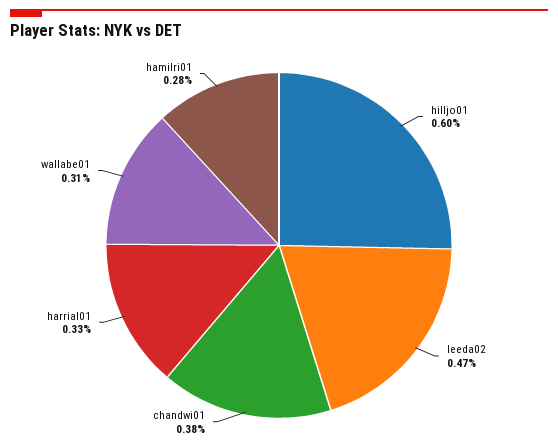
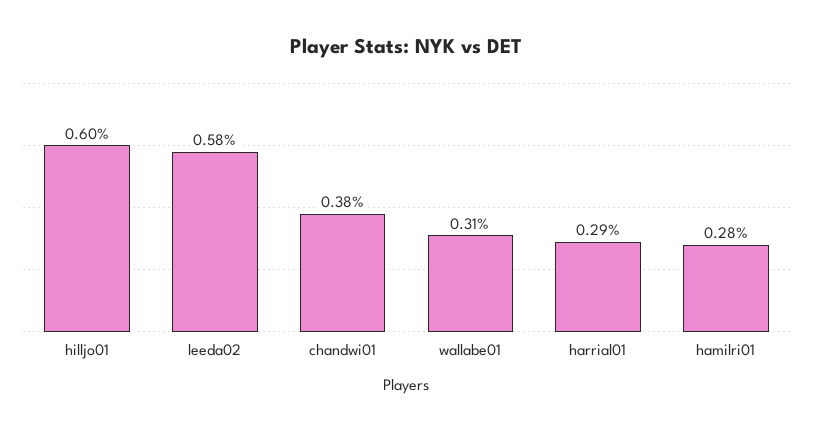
  {
    "hilljo01": 0.6,
-   "leeda02": 0.47,
+   "leeda02": 0.58,
    "chandwi01": 0.38,
-   "harrial01": 0.33,
+   "harrial01": 0.29,
    "wallabe01": 0.31,
    "hamilri01": 0.28
  }

